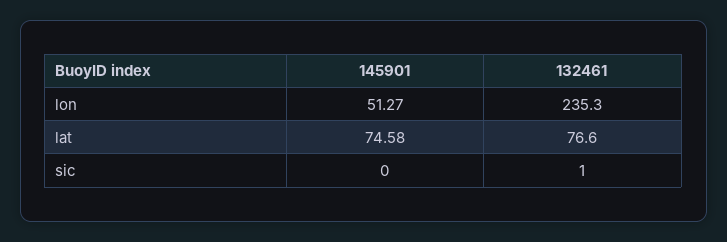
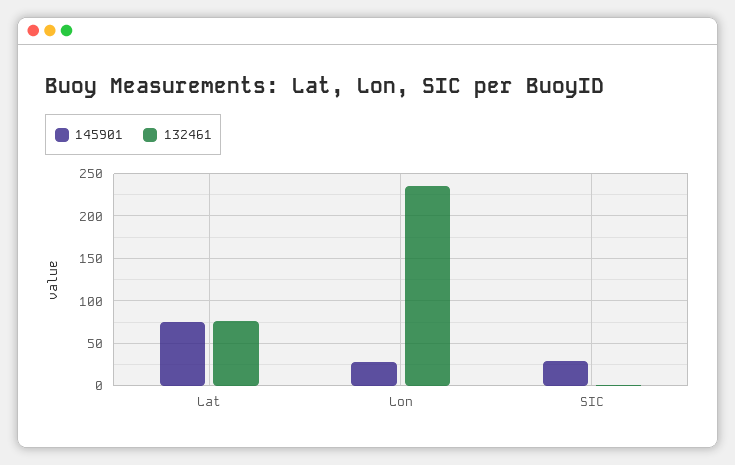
  {
    "145901": {
-     "lon": 51.27,
+     "lon": 30,
      "lat": 74.58,
-     "sic": 0
+     "sic": 30
    },
    "132461": {
      "lon": 235.3,
      "lat": 76.6,
      "sic": 1
    }
  }

